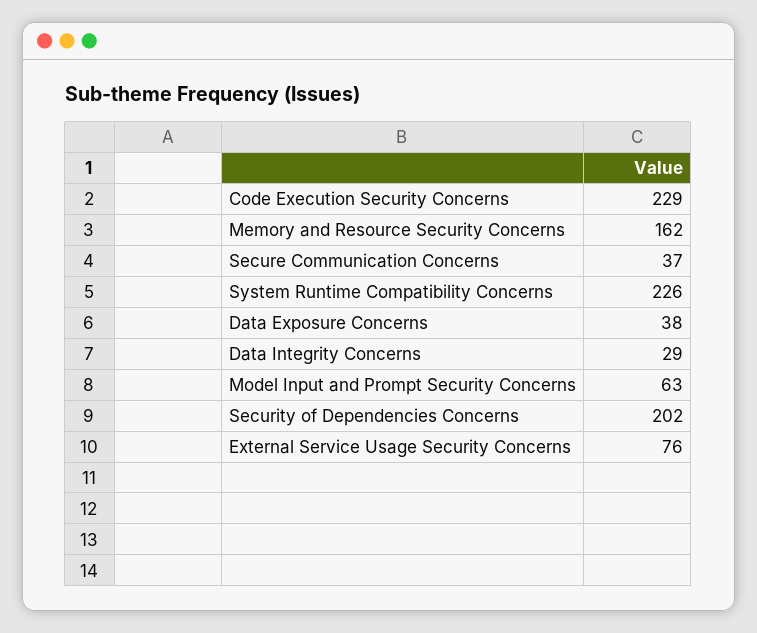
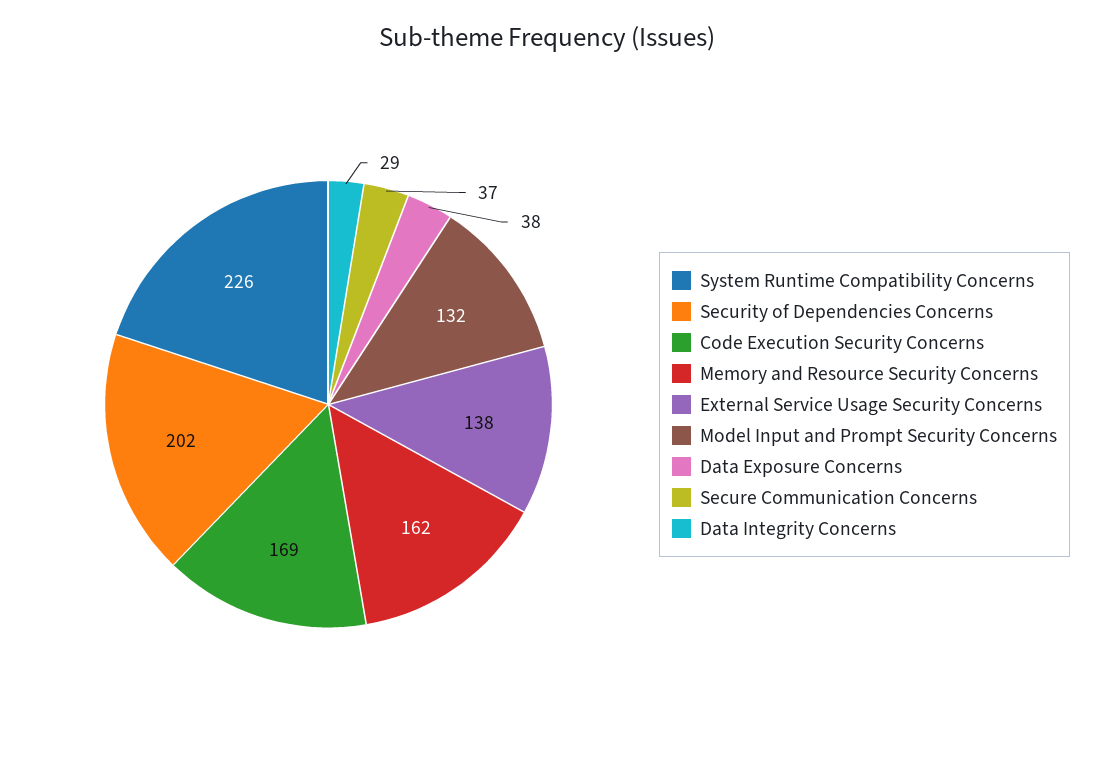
  {
-   "Code Execution Security Concerns": 229,
+   "Code Execution Security Concerns": 169,
    "Memory and Resource Security Concerns": 162,
    "Secure Communication Concerns": 37,
    "System Runtime Compatibility Concerns": 226,
    "Data Exposure Concerns": 38,
    "Data Integrity Concerns": 29,
-   "Model Input and Prompt Security Concerns": 63,
+   "Model Input and Prompt Security Concerns": 132,
    "Security of Dependencies Concerns": 202,
-   "External Service Usage Security Concerns": 76
+   "External Service Usage Security Concerns": 138
  }

